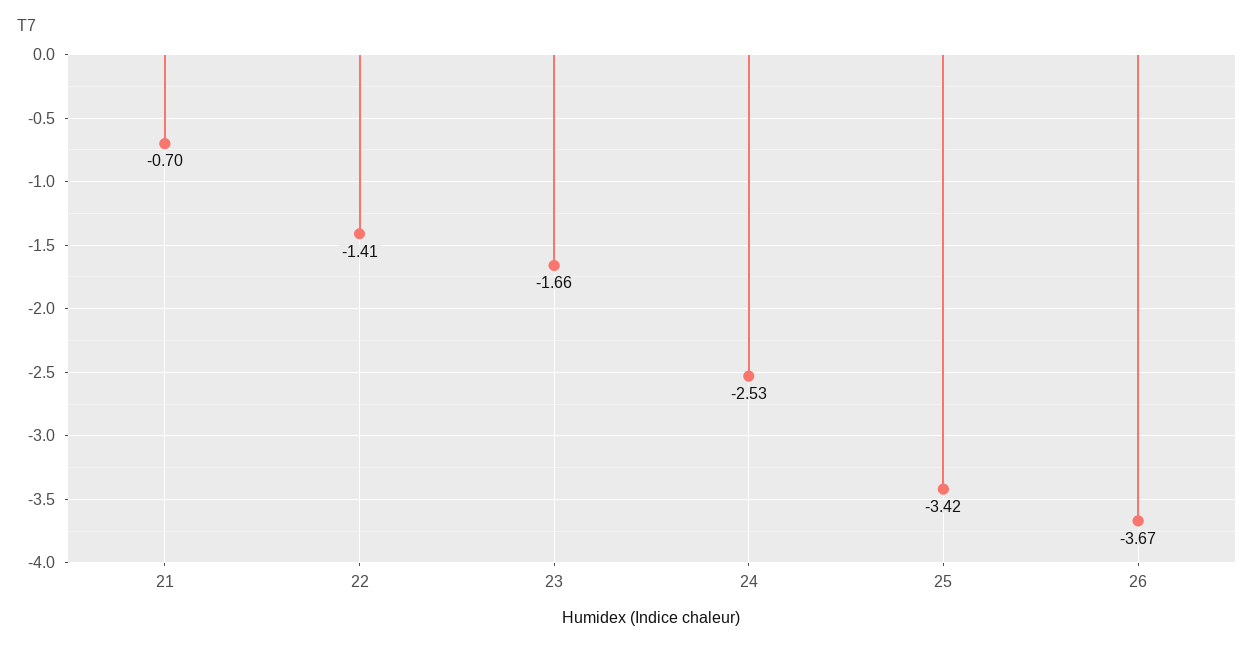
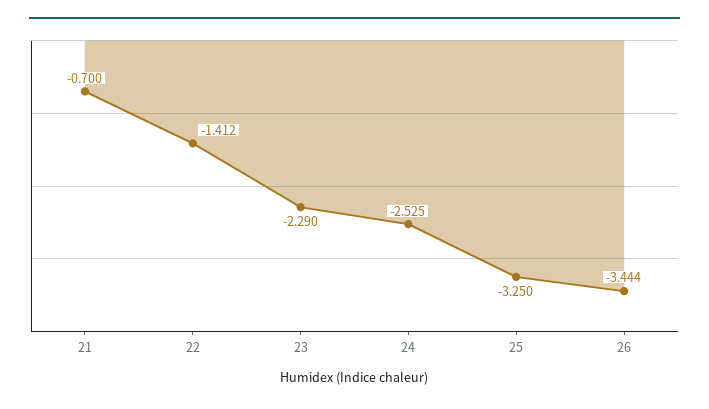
  {
    "21": -0.7,
    "22": -1.412,
-   "23": -1.66,
+   "23": -2.29,
    "24": -2.525,
-   "25": -3.42,
+   "25": -3.25,
-   "26": -3.67
+   "26": -3.444
  }

